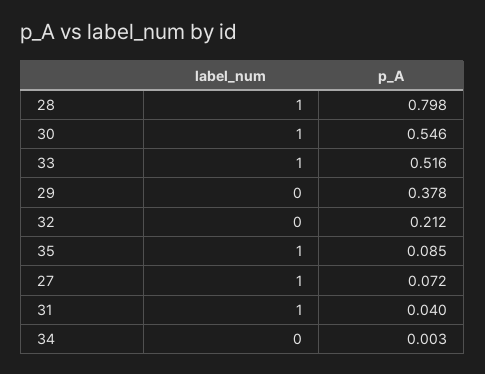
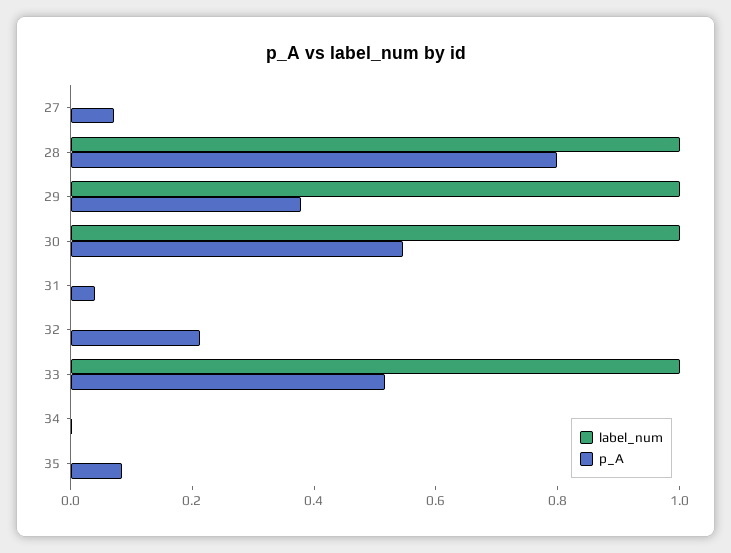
  {
    "label_num": {
      "28": 1,
      "30": 1,
      "33": 1,
-     "29": 0,
+     "29": 1,
      "32": 0,
-     "35": 1,
+     "35": 0,
-     "27": 1,
+     "27": 0,
-     "31": 1,
+     "31": 0,
      "34": 0
    },
    "p_A": {
      "28": 0.798,
      "30": 0.546,
      "33": 0.516,
      "29": 0.378,
      "32": 0.212,
      "35": 0.085,
      "27": 0.072,
      "31": 0.04,
      "34": 0.003
    }
  }

